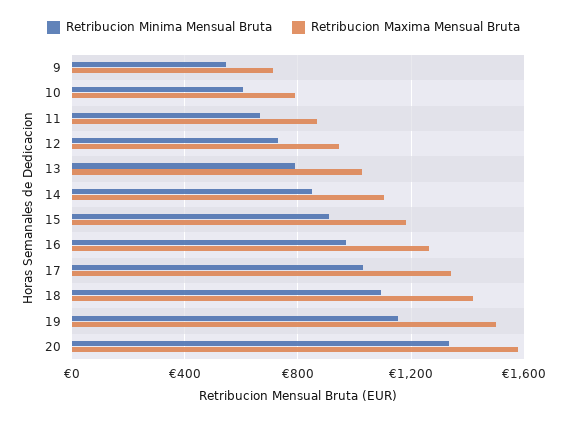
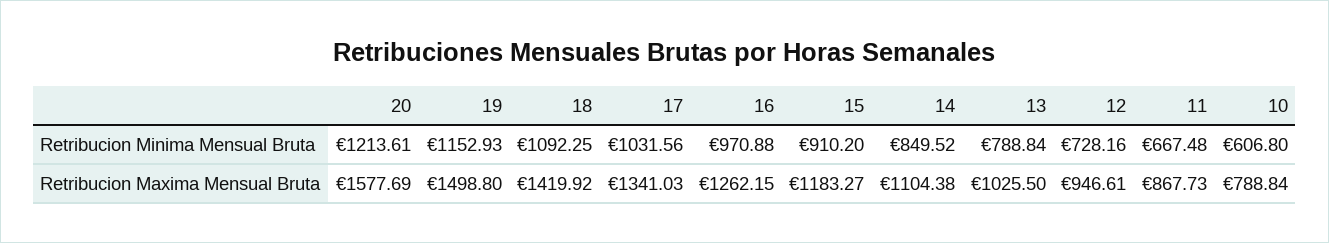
  {
    "Retribucion Minima Mensual Bruta": {
-     "9": 550,
      "10": 606.8,
      "11": 667.48,
      "12": 728.16,
      "13": 788.84,
      "14": 849.52,
      "15": 910.2,
      "16": 970.88,
      "17": 1031.56,
      "18": 1092.25,
      "19": 1152.93,
-     "20": 1350
+     "20": 1213.61
    },
    "Retribucion Maxima Mensual Bruta": {
-     "9": 700,
      "10": 788.84,
      "11": 867.73,
      "12": 946.61,
      "13": 1025.5,
      "14": 1104.38,
      "15": 1183.27,
      "16": 1262.15,
      "17": 1341.03,
      "18": 1419.92,
      "19": 1498.8,
      "20": 1577.69
    }
  }

